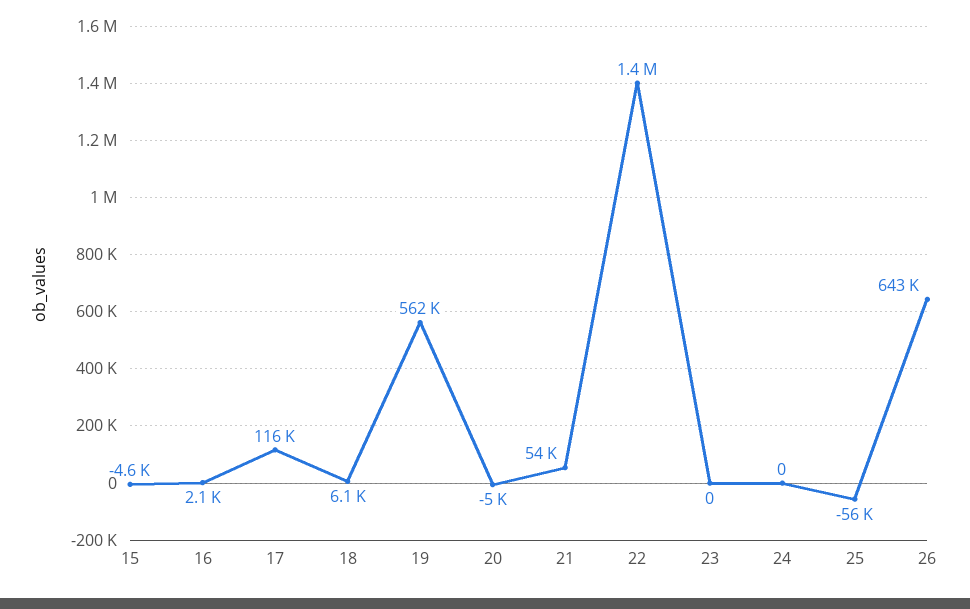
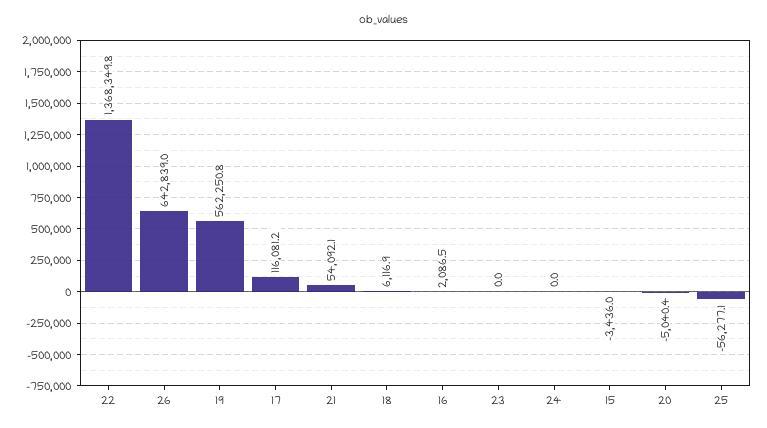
  {
-   "15": -4600,
+   "15": -3436,
    "16": 2086.5,
    "17": 116081.2,
    "18": 6116.9,
    "19": 562250.8,
    "20": -5040.4,
    "21": 54092.1,
    "22": 1368349.8,
    "23": 0,
    "24": 0,
    "25": -56277.1,
    "26": 642839
  }

